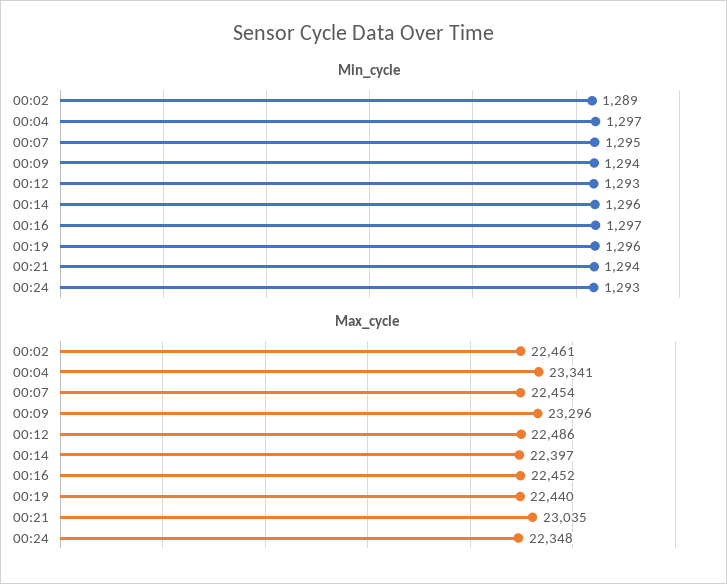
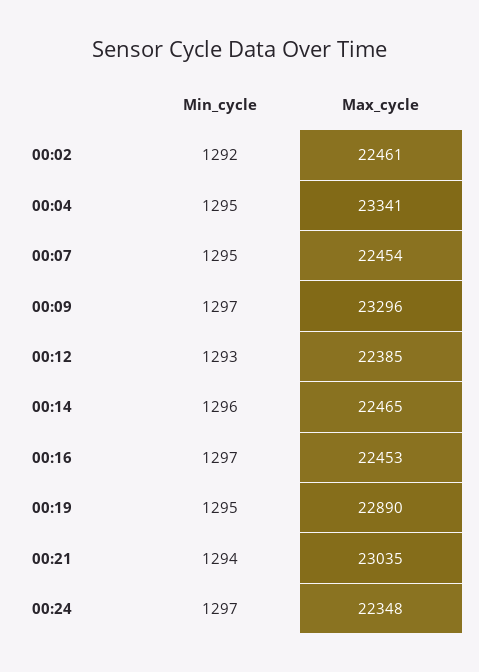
  {
    "Min_cycle": {
-     "00:02": 1289,
+     "00:02": 1292,
-     "00:04": 1297,
+     "00:04": 1295,
      "00:07": 1295,
-     "00:09": 1294,
+     "00:09": 1297,
      "00:12": 1293,
      "00:14": 1296,
      "00:16": 1297,
-     "00:19": 1296,
+     "00:19": 1295,
      "00:21": 1294,
-     "00:24": 1293
+     "00:24": 1297
    },
    "Max_cycle": {
      "00:02": 22461,
      "00:04": 23341,
      "00:07": 22454,
      "00:09": 23296,
-     "00:12": 22486,
+     "00:12": 22385,
-     "00:14": 22397,
+     "00:14": 22465,
-     "00:16": 22452,
+     "00:16": 22453,
-     "00:19": 22440,
+     "00:19": 22890,
      "00:21": 23035,
      "00:24": 22348
    }
  }

